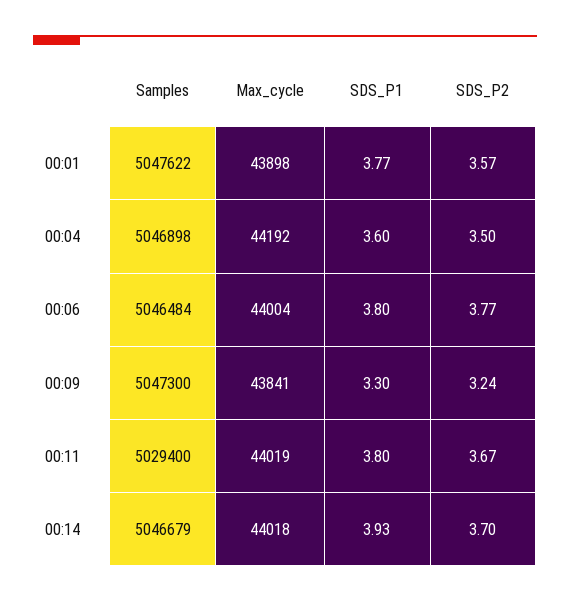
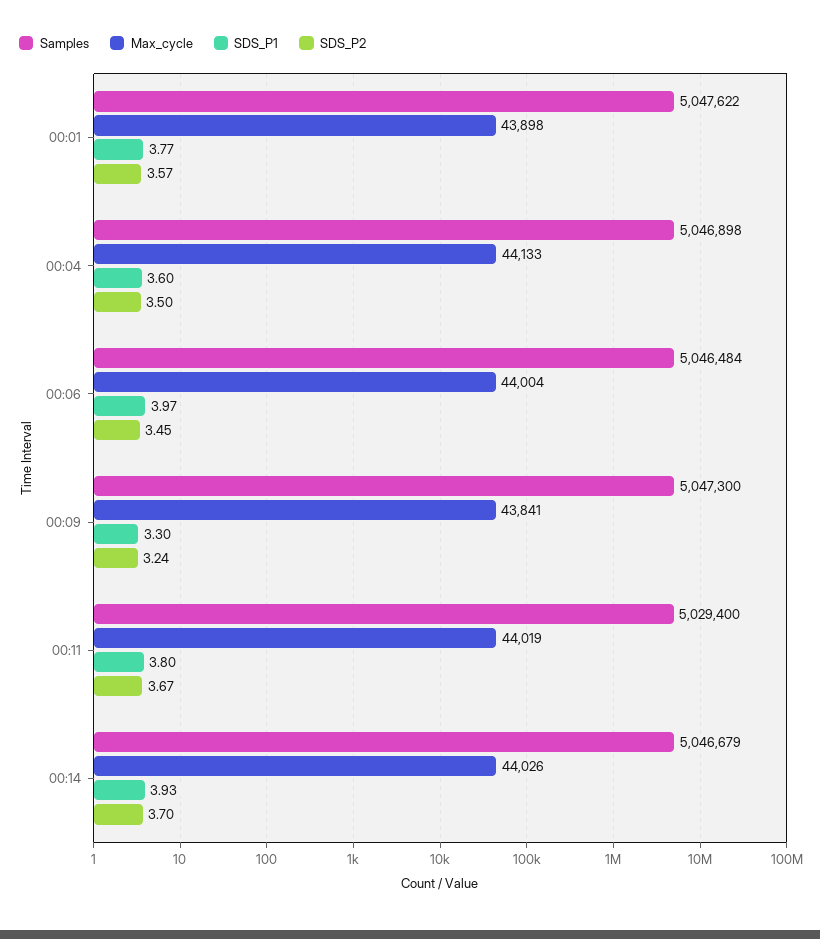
  {
    "Samples": {
      "00:01": 5047622,
      "00:04": 5046898,
      "00:06": 5046484,
      "00:09": 5047300,
      "00:11": 5029400,
      "00:14": 5046679
    },
    "Max_cycle": {
      "00:01": 43898,
-     "00:04": 44192,
+     "00:04": 44133,
      "00:06": 44004,
      "00:09": 43841,
      "00:11": 44019,
-     "00:14": 44018
+     "00:14": 44026
    },
    "SDS_P1": {
      "00:01": 3.77,
      "00:04": 3.6,
-     "00:06": 3.8,
+     "00:06": 3.97,
      "00:09": 3.3,
      "00:11": 3.8,
      "00:14": 3.93
    },
    "SDS_P2": {
      "00:01": 3.57,
      "00:04": 3.5,
-     "00:06": 3.77,
+     "00:06": 3.45,
      "00:09": 3.24,
      "00:11": 3.67,
      "00:14": 3.7
    }
  }

